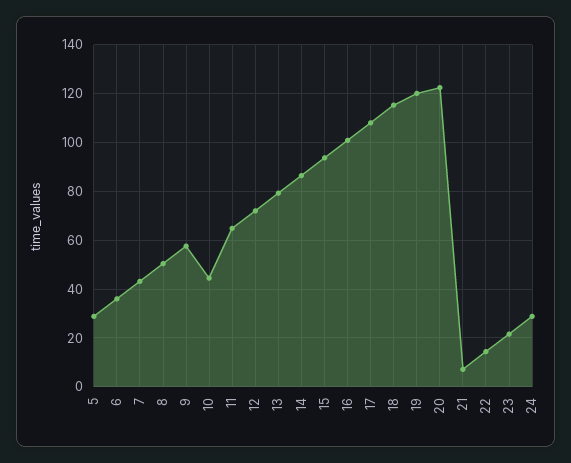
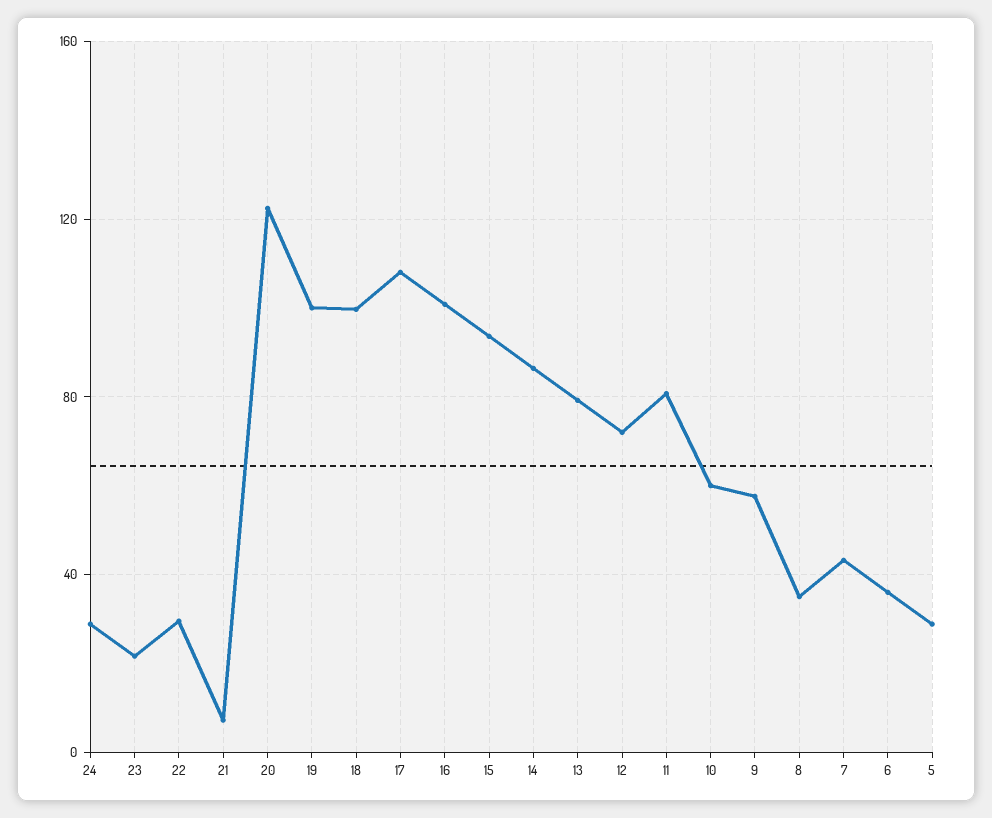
  {
    "5": 30,
    "6": 35,
    "7": 42.5,
-   "8": 50,
+   "8": 35,
    "9": 57.5,
-   "10": 45,
+   "10": 60,
-   "11": 65,
+   "11": 80,
    "12": 72.5,
    "13": 80,
    "14": 87.5,
    "15": 92.5,
    "16": 100,
    "17": 107.5,
-   "18": 115,
+   "18": 100,
-   "19": 120,
+   "19": 100,
    "20": 122.5,
    "21": 7.5,
-   "22": 15,
+   "22": 30,
    "23": 22.5,
    "24": 30
  }

